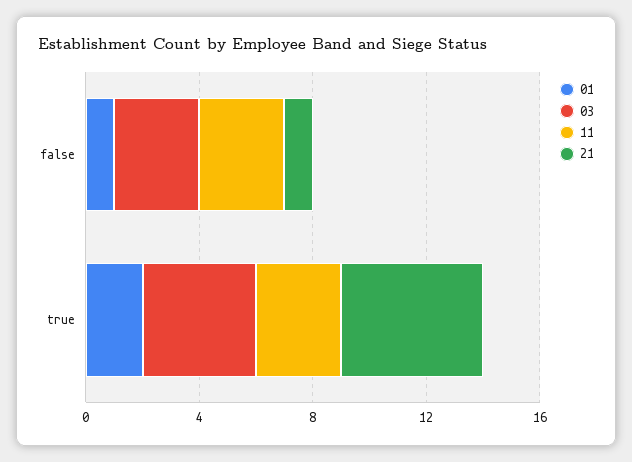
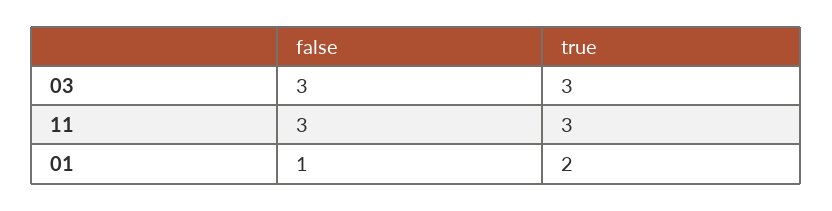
  {
    "01": {
      "false": 1,
      "true": 2
    },
    "03": {
      "false": 3,
-     "true": 4
+     "true": 3
    },
    "11": {
      "false": 3,
      "true": 3
-   },
+   }
-   "21": {
-     "false": 1,
-     "true": 5
-   }
  }

